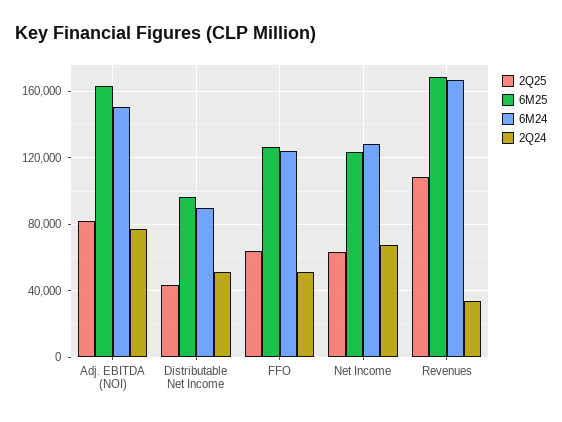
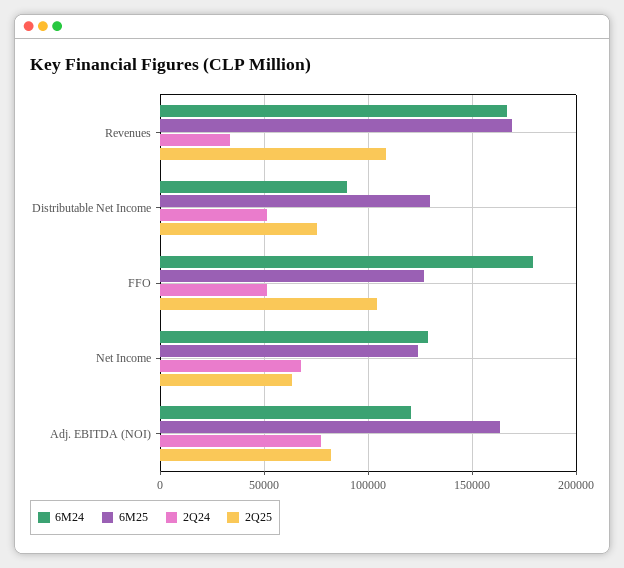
  {
    "2Q25": {
      "Adj. EBITDA (NOI)": 80000,
-     "Distributable Net Income": 45000,
+     "Distributable Net Income": 75000,
-     "FFO": 65000,
+     "FFO": 105000,
      "Net Income": 65000,
      "Revenues": 110000
    },
    "6M25": {
      "Adj. EBITDA (NOI)": 165000,
-     "Distributable Net Income": 95000,
+     "Distributable Net Income": 130000,
      "FFO": 125000,
      "Net Income": 125000,
      "Revenues": 170000
    },
    "6M24": {
-     "Adj. EBITDA (NOI)": 150000,
+     "Adj. EBITDA (NOI)": 120000,
      "Distributable Net Income": 90000,
-     "FFO": 125000,
+     "FFO": 180000,
      "Net Income": 130000,
      "Revenues": 165000
    },
    "2Q24": {
      "Adj. EBITDA (NOI)": 75000,
      "Distributable Net Income": 50000,
      "FFO": 50000,
      "Net Income": 70000,
      "Revenues": 35000
    }
  }

